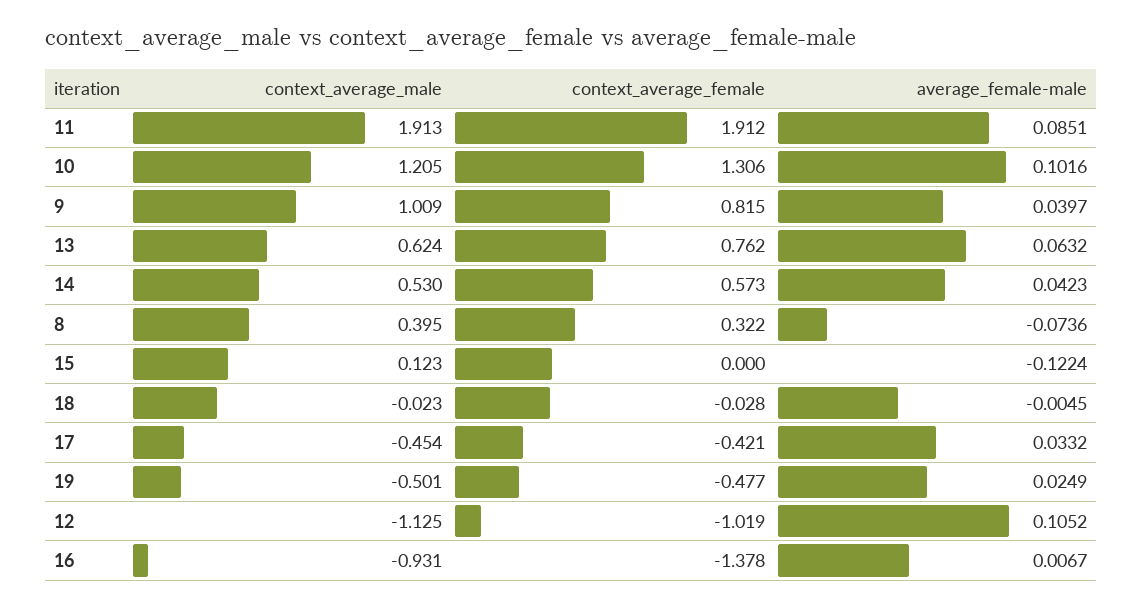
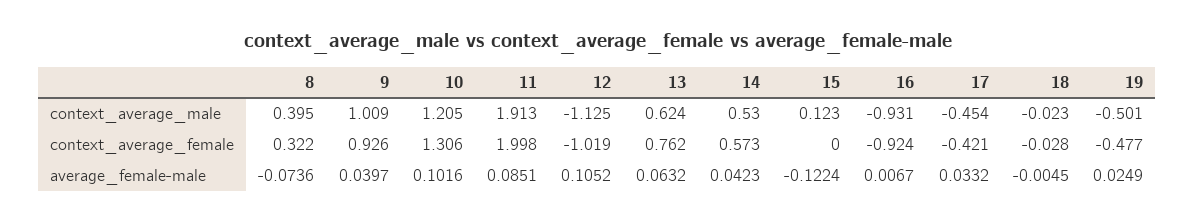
  {
    "context_average_male": {
      "11": 1.913,
      "10": 1.205,
      "9": 1.009,
      "13": 0.624,
      "14": 0.53,
      "8": 0.395,
      "15": 0.123,
      "18": -0.023,
      "17": -0.454,
      "19": -0.501,
      "12": -1.125,
      "16": -0.931
    },
    "context_average_female": {
-     "11": 1.912,
+     "11": 1.998,
      "10": 1.306,
-     "9": 0.815,
+     "9": 0.926,
      "13": 0.762,
      "14": 0.573,
      "8": 0.322,
      "15": 0,
      "18": -0.028,
      "17": -0.421,
      "19": -0.477,
      "12": -1.019,
-     "16": -1.378
+     "16": -0.924
    },
    "average_female-male": {
      "11": 0.0851,
      "10": 0.1016,
      "9": 0.0397,
      "13": 0.0632,
      "14": 0.0423,
      "8": -0.0736,
      "15": -0.1224,
      "18": -0.0045,
      "17": 0.0332,
      "19": 0.0249,
      "12": 0.1052,
      "16": 0.0067
    }
  }

